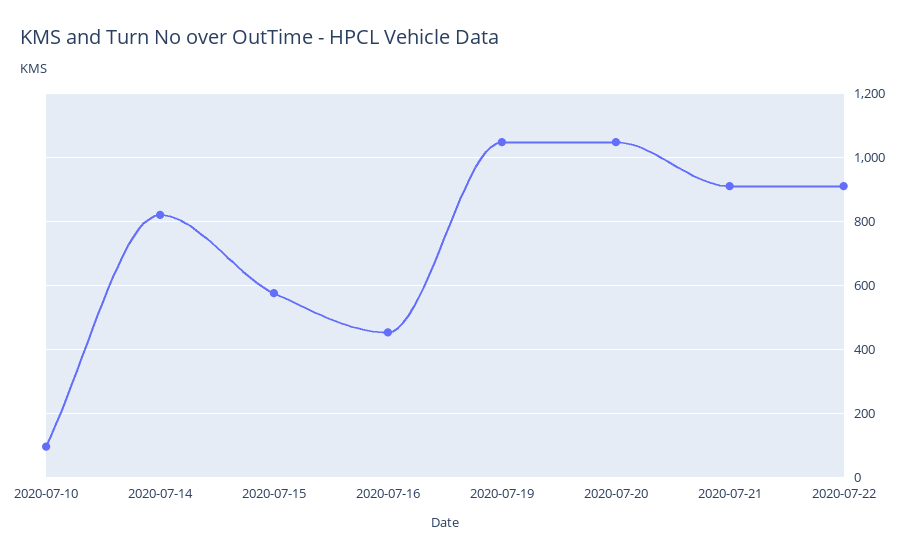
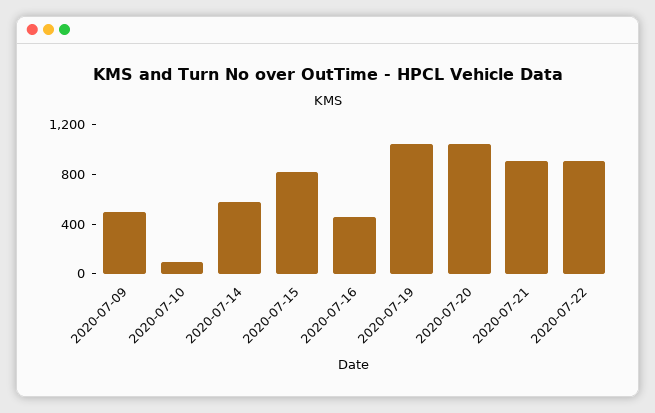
  {
    "2020-07-10": 100,
-   "2020-07-14": 820,
+   "2020-07-14": 600,
-   "2020-07-15": 580,
+   "2020-07-15": 800,
    "2020-07-16": 460,
    "2020-07-19": 1040,
    "2020-07-20": 1040,
    "2020-07-21": 920,
-   "2020-07-22": 920
+   "2020-07-22": 920,
+   "2020-07-09": 500
  }

